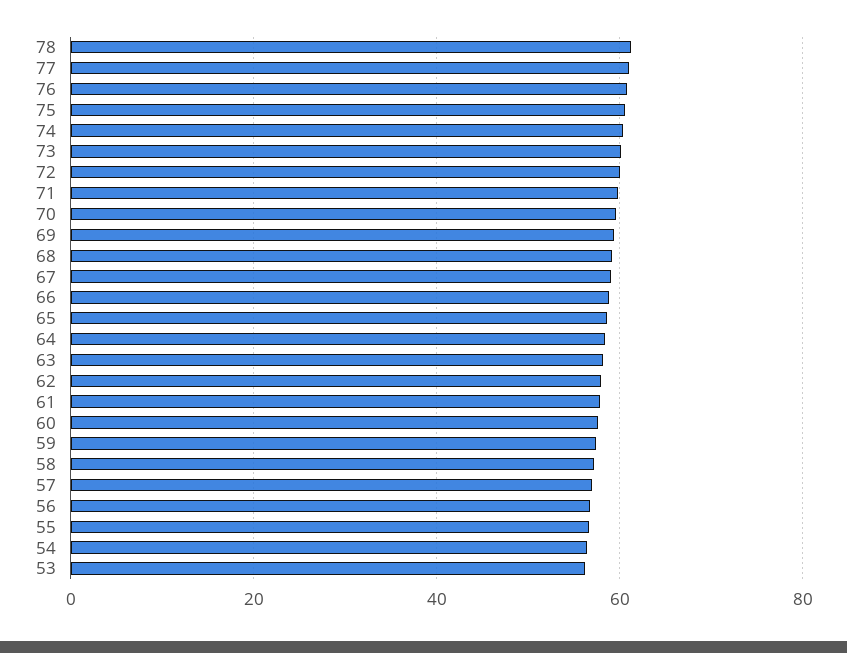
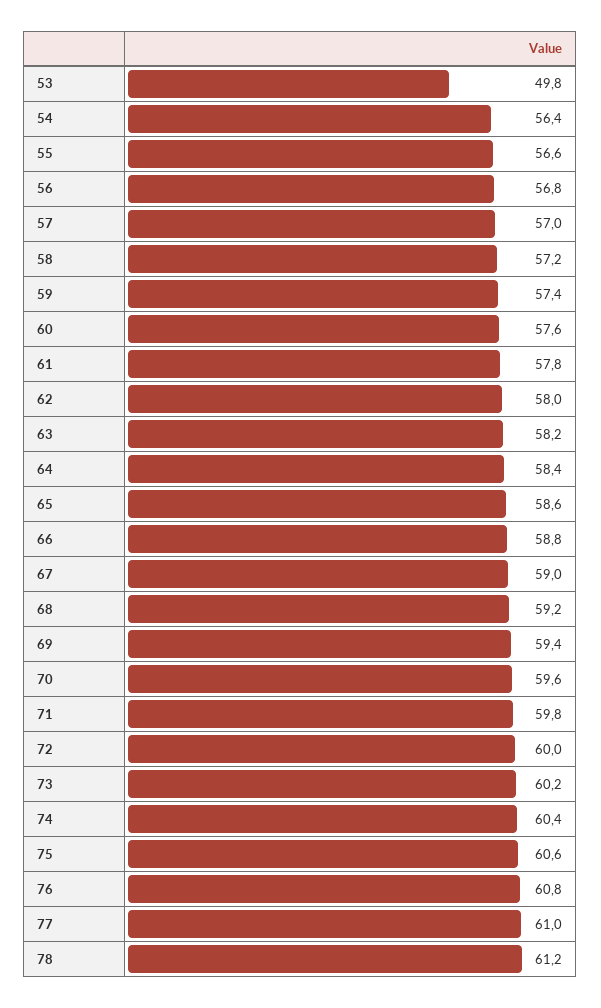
  {
    "78": 61.2,
    "77": 61,
    "76": 60.8,
    "75": 60.6,
    "74": 60.4,
    "73": 60.2,
    "72": 60,
    "71": 59.8,
    "70": 59.6,
    "69": 59.4,
    "68": 59.2,
    "67": 59,
    "66": 58.8,
    "65": 58.6,
    "64": 58.4,
    "63": 58.2,
    "62": 58,
    "61": 57.8,
    "60": 57.6,
    "59": 57.4,
    "58": 57.2,
    "57": 57,
    "56": 56.8,
    "55": 56.6,
    "54": 56.4,
-   "53": 56
+   "53": 49.8
  }

